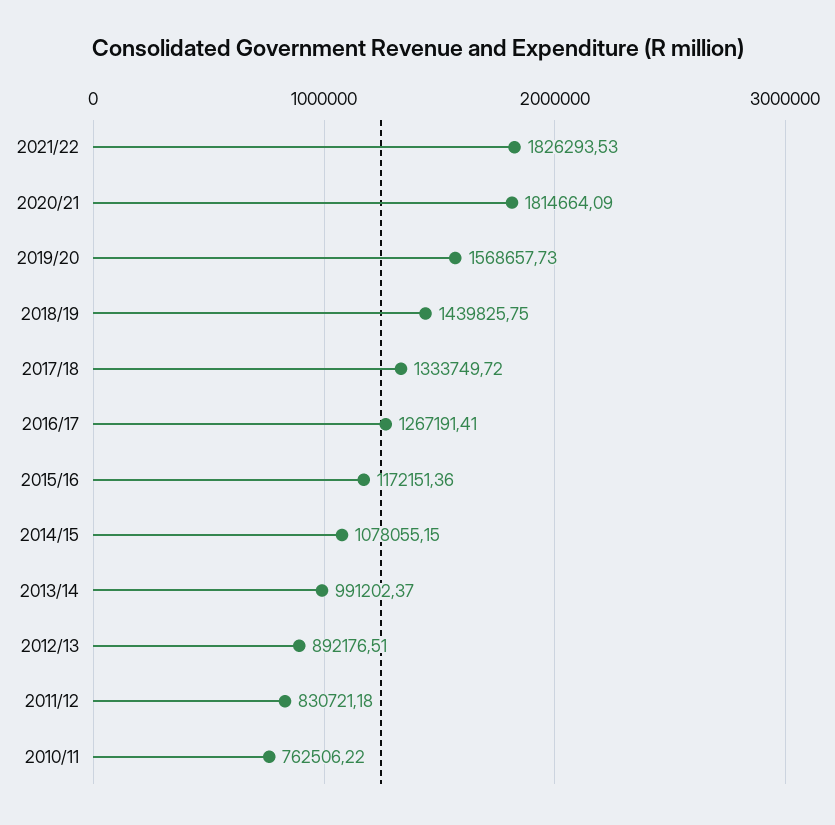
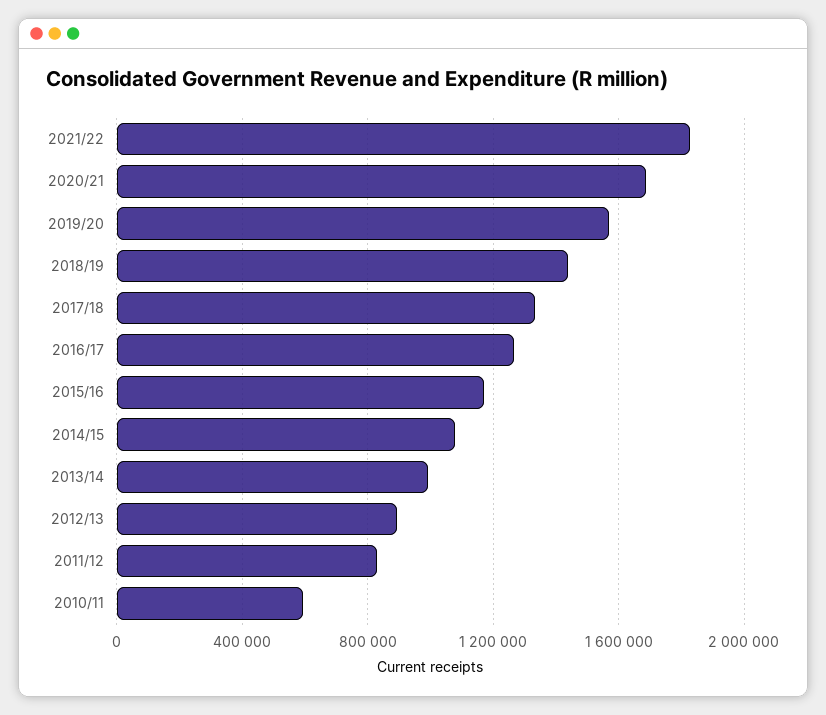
  {
    "2021/22": 1826293.53,
-   "2020/21": 1814664.09,
+   "2020/21": 1700000,
    "2019/20": 1568657.73,
    "2018/19": 1439825.75,
    "2017/18": 1333749.72,
    "2016/17": 1267191.41,
    "2015/16": 1172151.36,
    "2014/15": 1078055.15,
    "2013/14": 991202.37,
    "2012/13": 892176.51,
    "2011/12": 830721.18,
-   "2010/11": 762506.22
+   "2010/11": 600000
  }

